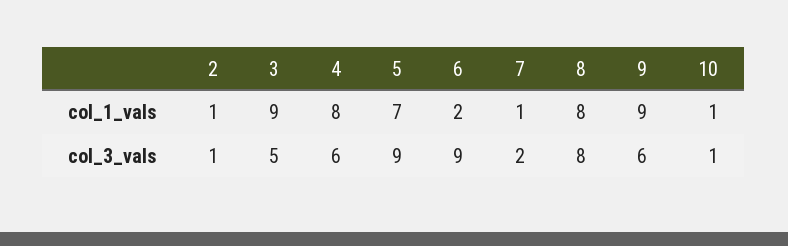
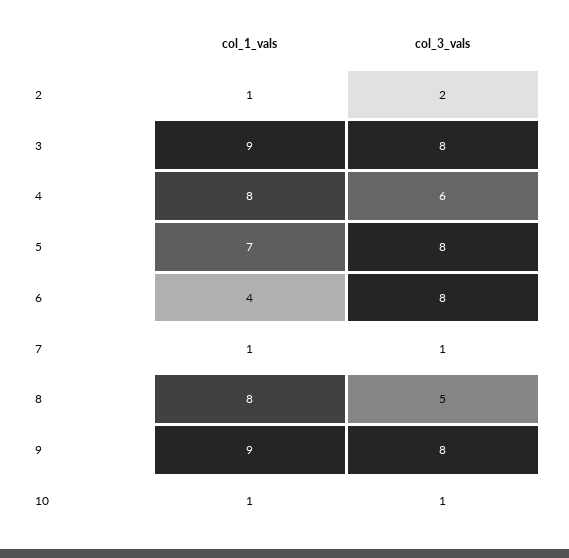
  {
    "2": {
      "col_1_vals": 1,
-     "col_3_vals": 1
+     "col_3_vals": 2
    },
    "3": {
      "col_1_vals": 9,
-     "col_3_vals": 5
+     "col_3_vals": 8
    },
    "4": {
      "col_1_vals": 8,
      "col_3_vals": 6
    },
    "5": {
      "col_1_vals": 7,
-     "col_3_vals": 9
+     "col_3_vals": 8
    },
    "6": {
-     "col_1_vals": 2,
+     "col_1_vals": 4,
-     "col_3_vals": 9
+     "col_3_vals": 8
    },
    "7": {
      "col_1_vals": 1,
-     "col_3_vals": 2
+     "col_3_vals": 1
    },
    "8": {
      "col_1_vals": 8,
-     "col_3_vals": 8
+     "col_3_vals": 5
    },
    "9": {
      "col_1_vals": 9,
-     "col_3_vals": 6
+     "col_3_vals": 8
    },
    "10": {
      "col_1_vals": 1,
      "col_3_vals": 1
    }
  }

